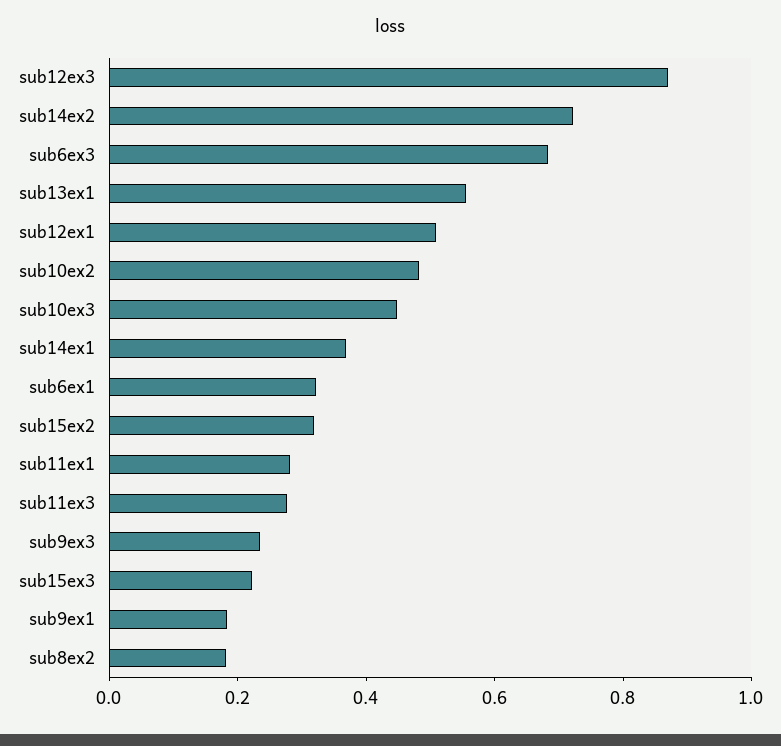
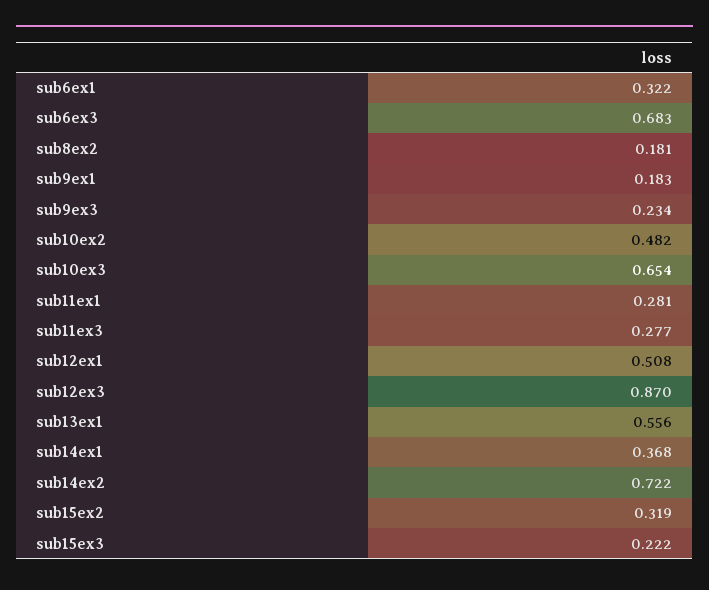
  {
    "sub12ex3": 0.87,
    "sub14ex2": 0.722,
    "sub6ex3": 0.683,
    "sub13ex1": 0.556,
    "sub12ex1": 0.508,
    "sub10ex2": 0.482,
-   "sub10ex3": 0.45,
+   "sub10ex3": 0.654,
    "sub14ex1": 0.368,
    "sub6ex1": 0.322,
    "sub15ex2": 0.319,
    "sub11ex1": 0.281,
    "sub11ex3": 0.277,
    "sub9ex3": 0.234,
    "sub15ex3": 0.222,
    "sub9ex1": 0.183,
    "sub8ex2": 0.181
  }

